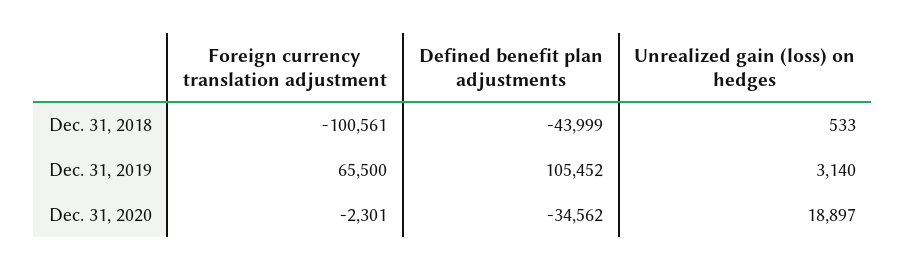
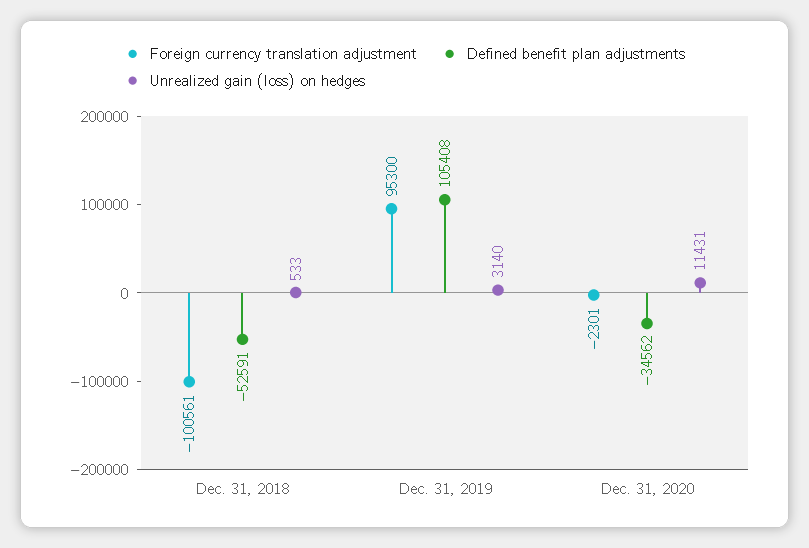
  {
    "Foreign currency translation adjustment": {
      "Dec. 31, 2018": -100561,
-     "Dec. 31, 2019": 65500,
+     "Dec. 31, 2019": 95300,
      "Dec. 31, 2020": -2301
    },
    "Defined benefit plan adjustments": {
-     "Dec. 31, 2018": -43999,
+     "Dec. 31, 2018": -52591,
-     "Dec. 31, 2019": 105452,
+     "Dec. 31, 2019": 105408,
      "Dec. 31, 2020": -34562
    },
    "Unrealized gain (loss) on hedges": {
      "Dec. 31, 2018": 533,
      "Dec. 31, 2019": 3140,
-     "Dec. 31, 2020": 18897
+     "Dec. 31, 2020": 11431
    }
  }

